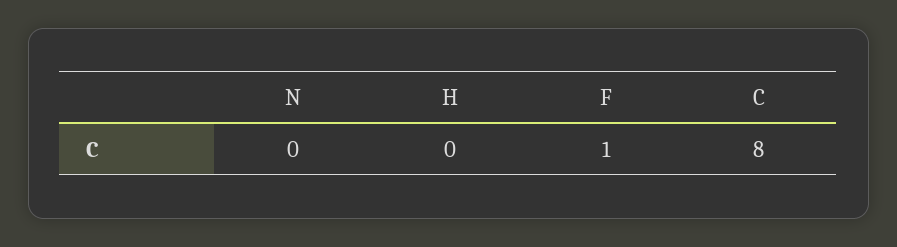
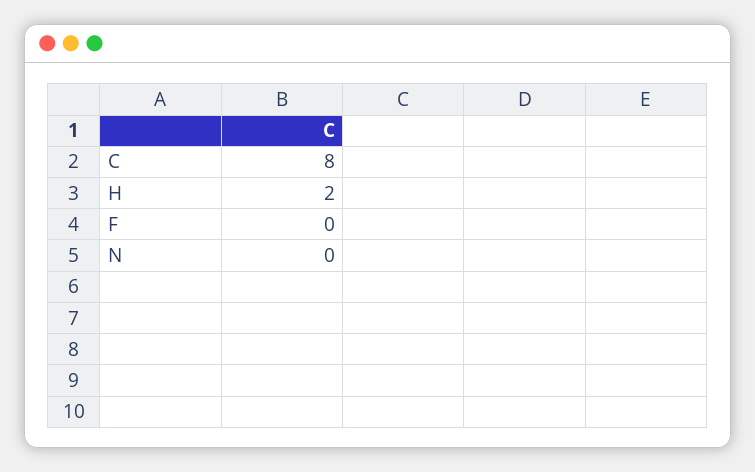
  {
    "N": 0,
-   "H": 0,
+   "H": 2,
-   "F": 1,
+   "F": 0,
    "C": 8
  }

